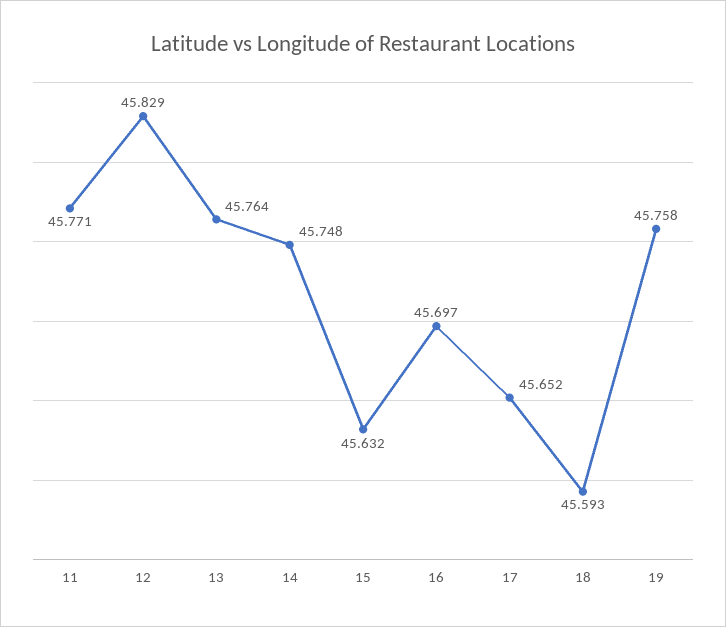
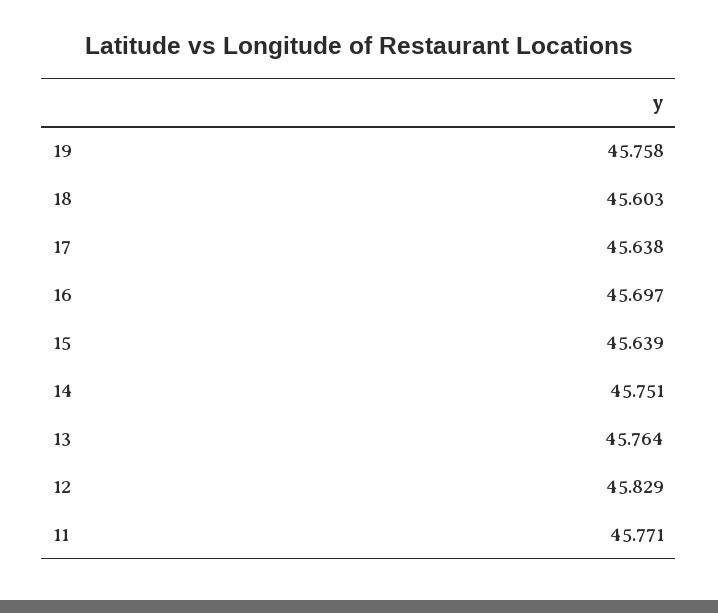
  {
    "11": 45.771,
    "12": 45.829,
    "13": 45.764,
-   "14": 45.748,
+   "14": 45.751,
-   "15": 45.632,
+   "15": 45.639,
    "16": 45.697,
-   "17": 45.652,
+   "17": 45.638,
-   "18": 45.593,
+   "18": 45.603,
    "19": 45.758
  }

